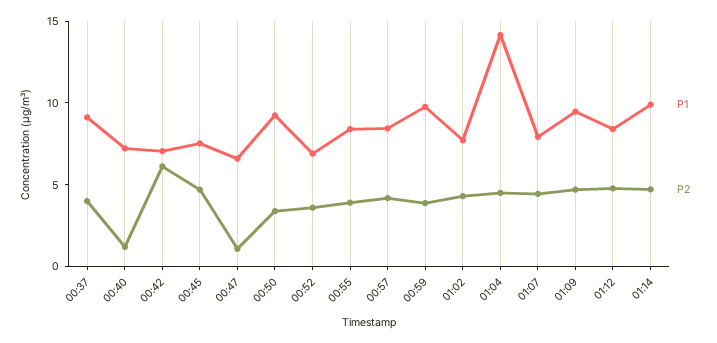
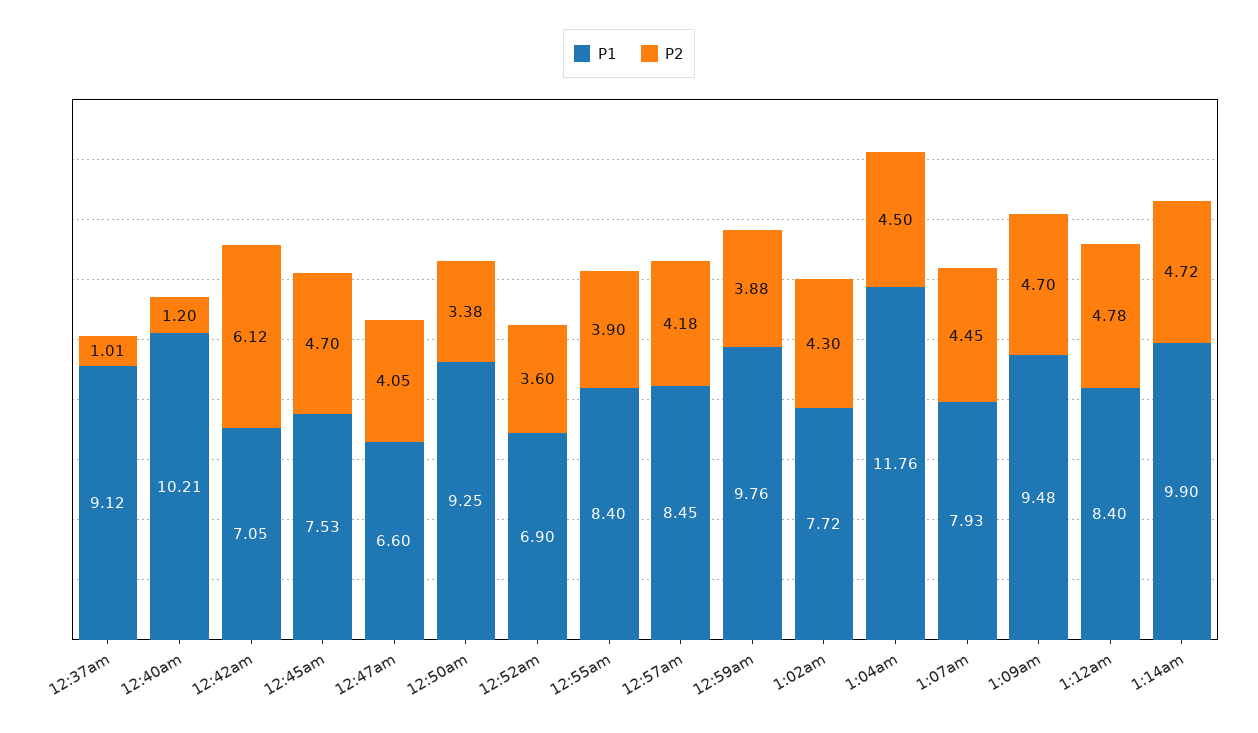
  {
    "P1": {
      "00:37": 9.12,
-     "00:40": 7,
+     "00:40": 10.21,
      "00:42": 7.05,
      "00:45": 7.53,
      "00:47": 6.6,
      "00:50": 9.25,
      "00:52": 6.9,
      "00:55": 8.4,
      "00:57": 8.45,
      "00:59": 9.76,
      "01:02": 7.72,
-     "01:04": 14,
+     "01:04": 11.76,
      "01:07": 7.93,
      "01:09": 9.48,
      "01:12": 8.4,
      "01:14": 9.9
    },
    "P2": {
-     "00:37": 4,
+     "00:37": 1.01,
      "00:40": 1.2,
      "00:42": 6.12,
      "00:45": 4.7,
-     "00:47": 1,
+     "00:47": 4.05,
      "00:50": 3.38,
      "00:52": 3.6,
      "00:55": 3.9,
      "00:57": 4.18,
      "00:59": 3.88,
      "01:02": 4.3,
      "01:04": 4.5,
      "01:07": 4.45,
      "01:09": 4.7,
      "01:12": 4.78,
      "01:14": 4.72
    }
  }

